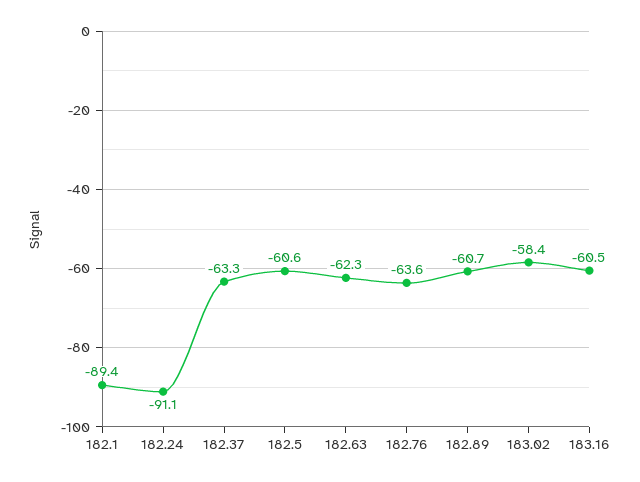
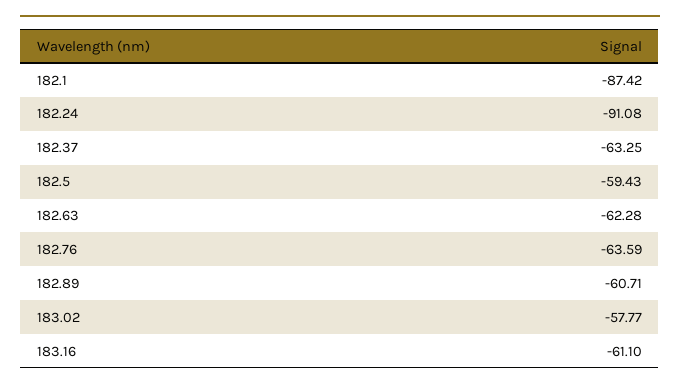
  {
-   "182.1": -89.4,
+   "182.1": -87.42,
    "182.24": -91.08,
    "182.37": -63.25,
-   "182.5": -60.6,
+   "182.5": -59.43,
    "182.63": -62.28,
    "182.76": -63.59,
    "182.89": -60.71,
-   "183.02": -58.4,
+   "183.02": -57.77,
-   "183.16": -60.5
+   "183.16": -61.1
  }

